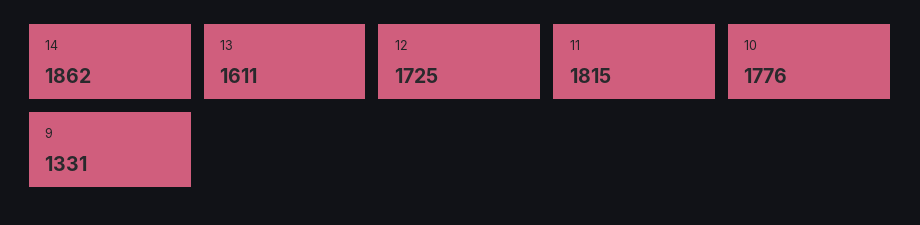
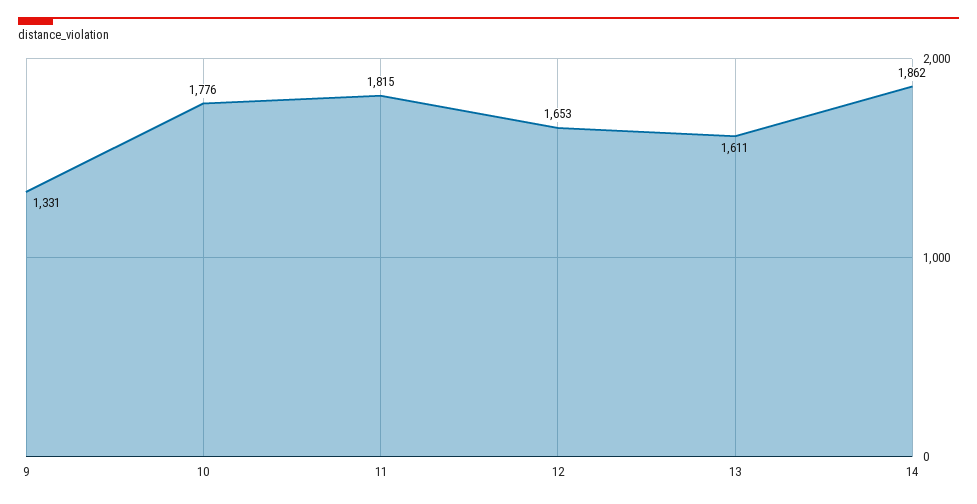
  {
    "14": 1862,
    "13": 1611,
-   "12": 1725,
+   "12": 1653,
    "11": 1815,
    "10": 1776,
    "9": 1331
  }

